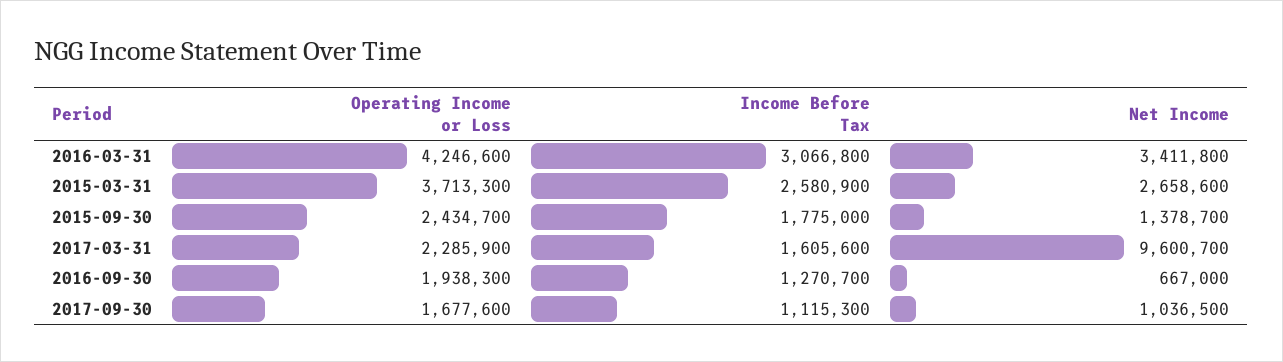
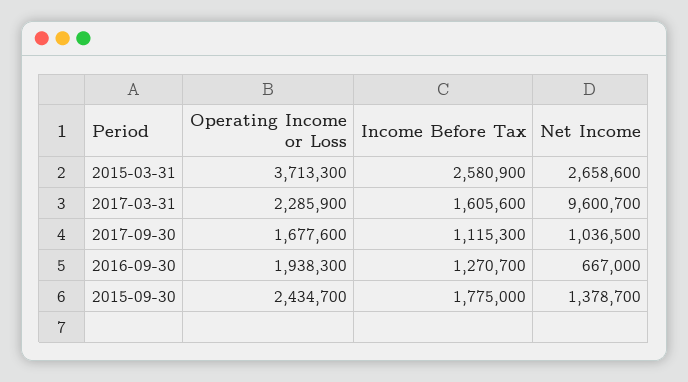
  {
    "Operating Income or Loss": {
-     "2016-03-31": 4246600,
      "2015-03-31": 3713300,
      "2015-09-30": 2434700,
      "2017-03-31": 2285900,
      "2016-09-30": 1938300,
      "2017-09-30": 1677600
    },
    "Income Before Tax": {
-     "2016-03-31": 3066800,
      "2015-03-31": 2580900,
      "2015-09-30": 1775000,
      "2017-03-31": 1605600,
      "2016-09-30": 1270700,
      "2017-09-30": 1115300
    },
    "Net Income": {
-     "2016-03-31": 3411800,
      "2015-03-31": 2658600,
      "2015-09-30": 1378700,
      "2017-03-31": 9600700,
      "2016-09-30": 667000,
      "2017-09-30": 1036500
    }
  }

